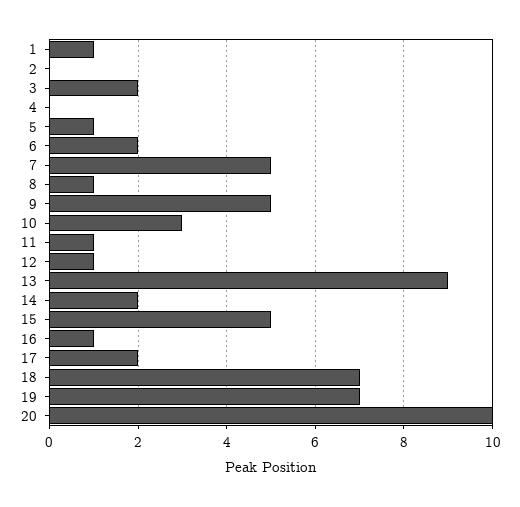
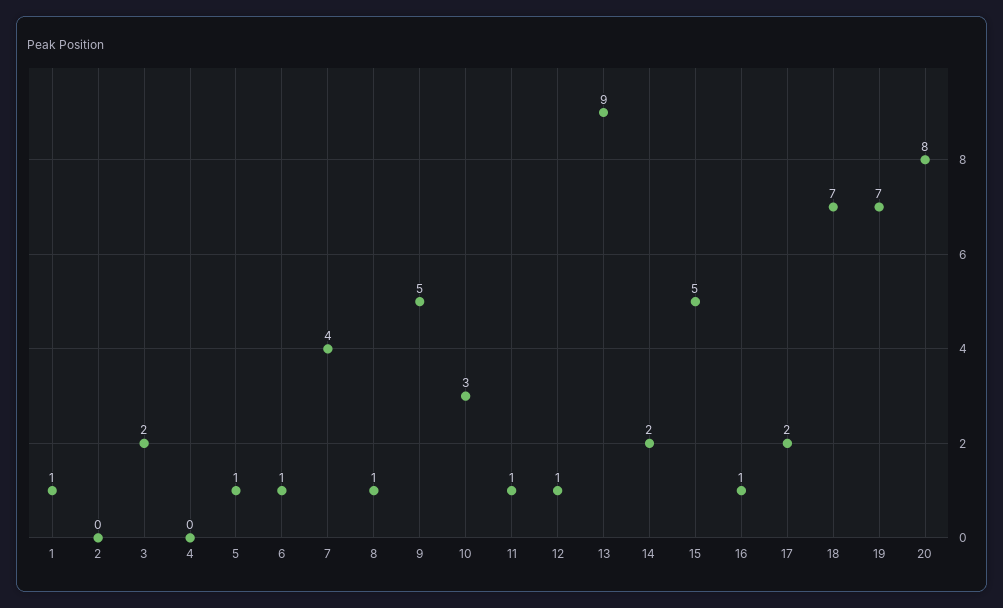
  {
    "1": 1,
    "2": 0,
    "3": 2,
    "4": 0,
    "5": 1,
-   "6": 2,
+   "6": 1,
-   "7": 5,
+   "7": 4,
    "8": 1,
    "9": 5,
    "10": 3,
    "11": 1,
    "12": 1,
    "13": 9,
    "14": 2,
    "15": 5,
    "16": 1,
    "17": 2,
    "18": 7,
    "19": 7,
-   "20": 10
+   "20": 8
  }

